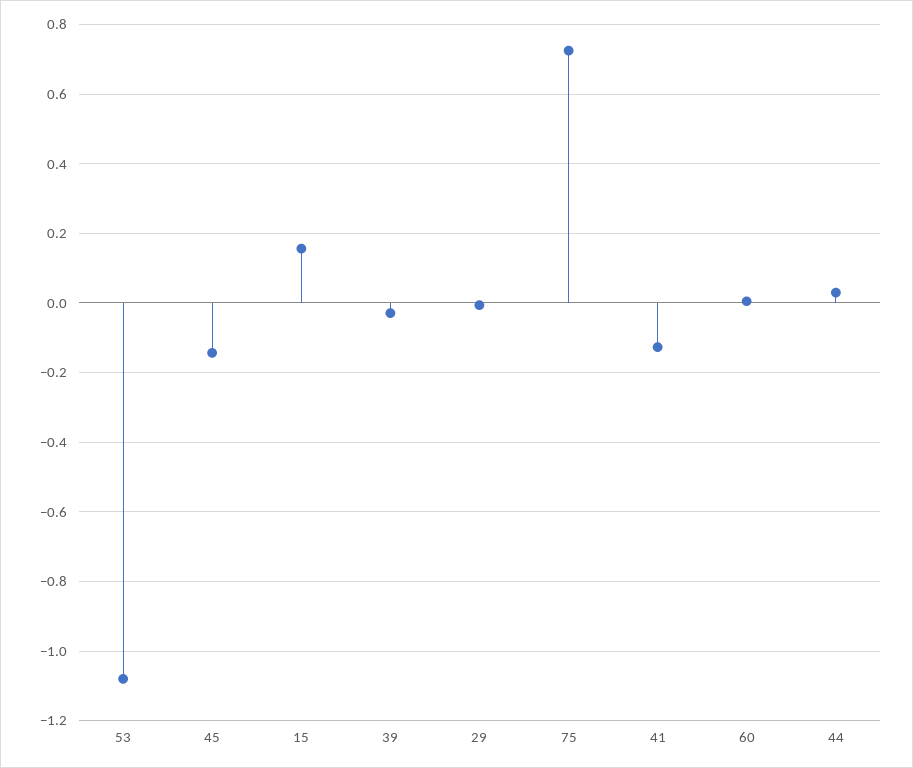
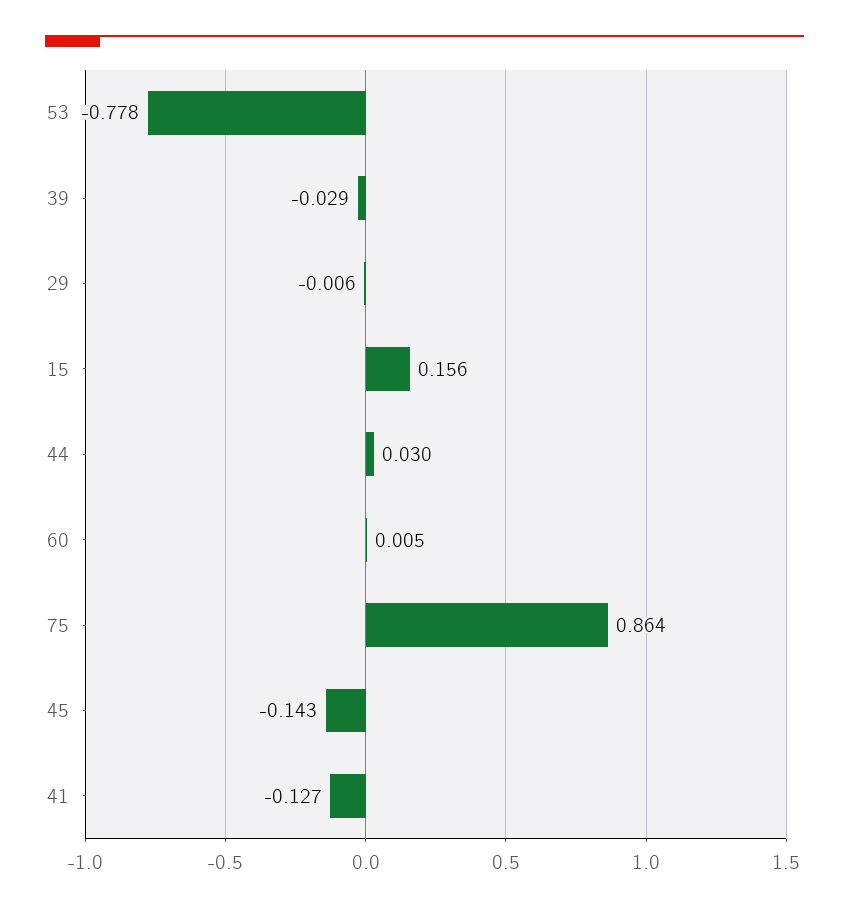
  {
-   "53": -1.08,
+   "53": -0.778,
    "45": -0.143,
    "15": 0.156,
    "39": -0.029,
    "29": -0.006,
-   "75": 0.72,
+   "75": 0.864,
    "41": -0.127,
    "60": 0.005,
    "44": 0.03
  }

